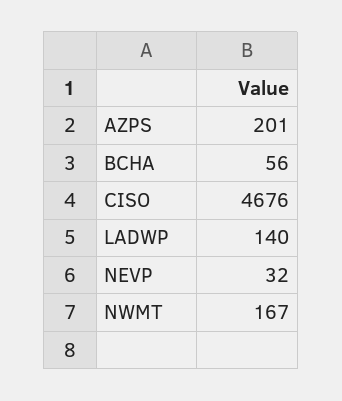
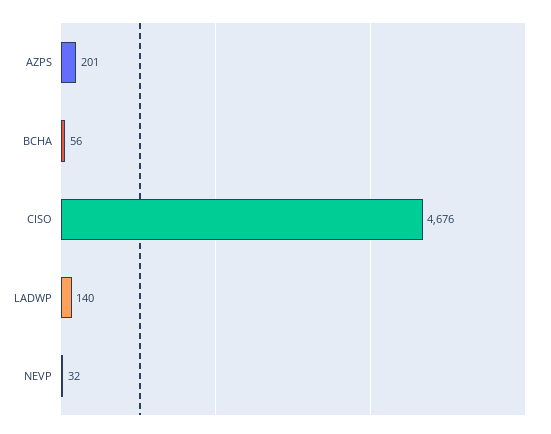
  {
    "AZPS": 201,
    "BCHA": 56,
    "CISO": 4676,
    "LADWP": 140,
-   "NEVP": 32,
+   "NEVP": 32
-   "NWMT": 167
  }

